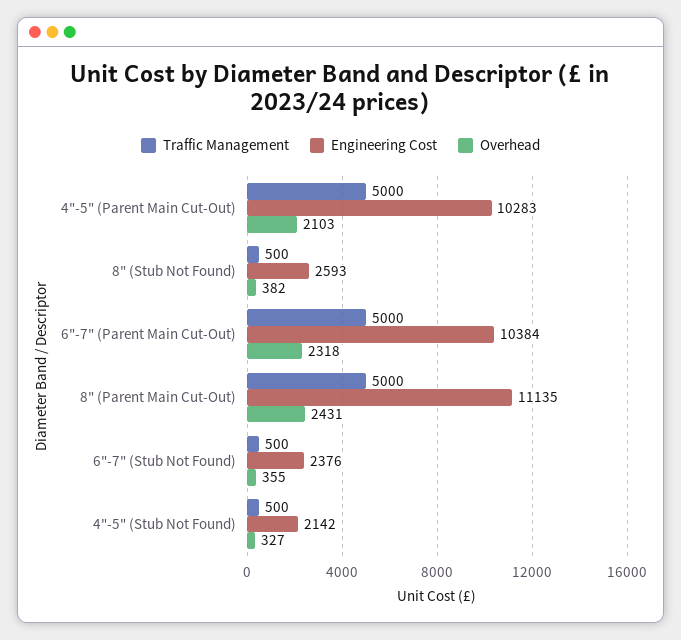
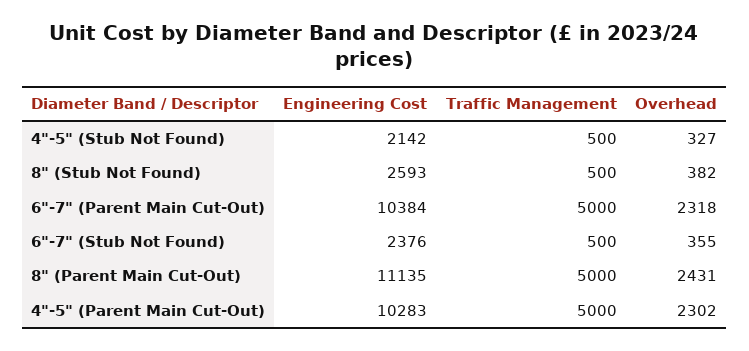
  {
    "Traffic Management": {
      "4\"-5\" (Parent Main Cut-Out)": 5000,
      "8\" (Stub Not Found)": 500,
      "6\"-7\" (Parent Main Cut-Out)": 5000,
      "8\" (Parent Main Cut-Out)": 5000,
      "6\"-7\" (Stub Not Found)": 500,
      "4\"-5\" (Stub Not Found)": 500
    },
    "Engineering Cost": {
      "4\"-5\" (Parent Main Cut-Out)": 10283,
      "8\" (Stub Not Found)": 2593,
      "6\"-7\" (Parent Main Cut-Out)": 10384,
      "8\" (Parent Main Cut-Out)": 11135,
      "6\"-7\" (Stub Not Found)": 2376,
      "4\"-5\" (Stub Not Found)": 2142
    },
    "Overhead": {
-     "4\"-5\" (Parent Main Cut-Out)": 2103,
+     "4\"-5\" (Parent Main Cut-Out)": 2302,
      "8\" (Stub Not Found)": 382,
      "6\"-7\" (Parent Main Cut-Out)": 2318,
      "8\" (Parent Main Cut-Out)": 2431,
      "6\"-7\" (Stub Not Found)": 355,
      "4\"-5\" (Stub Not Found)": 327
    }
  }

